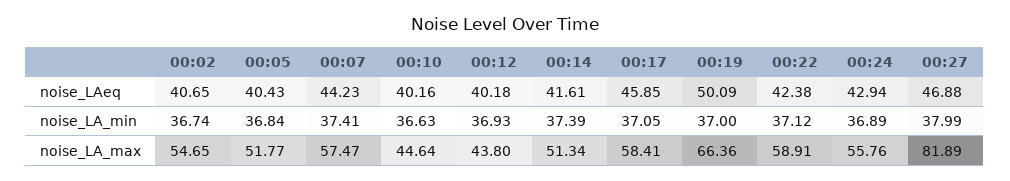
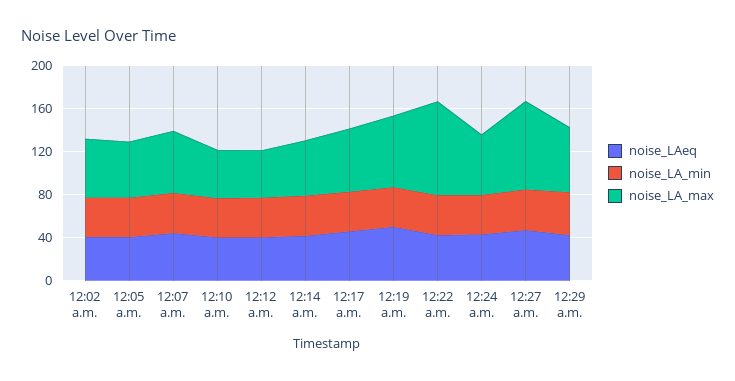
  {
    "noise_LAeq": {
      "00:02": 40.65,
      "00:05": 40.43,
      "00:07": 44.23,
      "00:10": 40.16,
      "00:12": 40.18,
      "00:14": 41.61,
      "00:17": 45.85,
      "00:19": 50.09,
      "00:22": 42.38,
      "00:24": 42.94,
-     "00:27": 46.88
+     "00:27": 46.88,
+     "12:29 a.m.": 40
    },
    "noise_LA_min": {
      "00:02": 36.74,
      "00:05": 36.84,
      "00:07": 37.41,
      "00:10": 36.63,
      "00:12": 36.93,
      "00:14": 37.39,
      "00:17": 37.05,
      "00:19": 37,
      "00:22": 37.12,
      "00:24": 36.89,
-     "00:27": 37.99
+     "00:27": 37.99,
+     "12:29 a.m.": 40
    },
    "noise_LA_max": {
      "00:02": 54.65,
      "00:05": 51.77,
      "00:07": 57.47,
      "00:10": 44.64,
      "00:12": 43.8,
      "00:14": 51.34,
      "00:17": 58.41,
      "00:19": 66.36,
-     "00:22": 58.91,
+     "00:22": 90,
      "00:24": 55.76,
-     "00:27": 81.89
+     "00:27": 81.89,
+     "12:29 a.m.": 60
    }
  }

